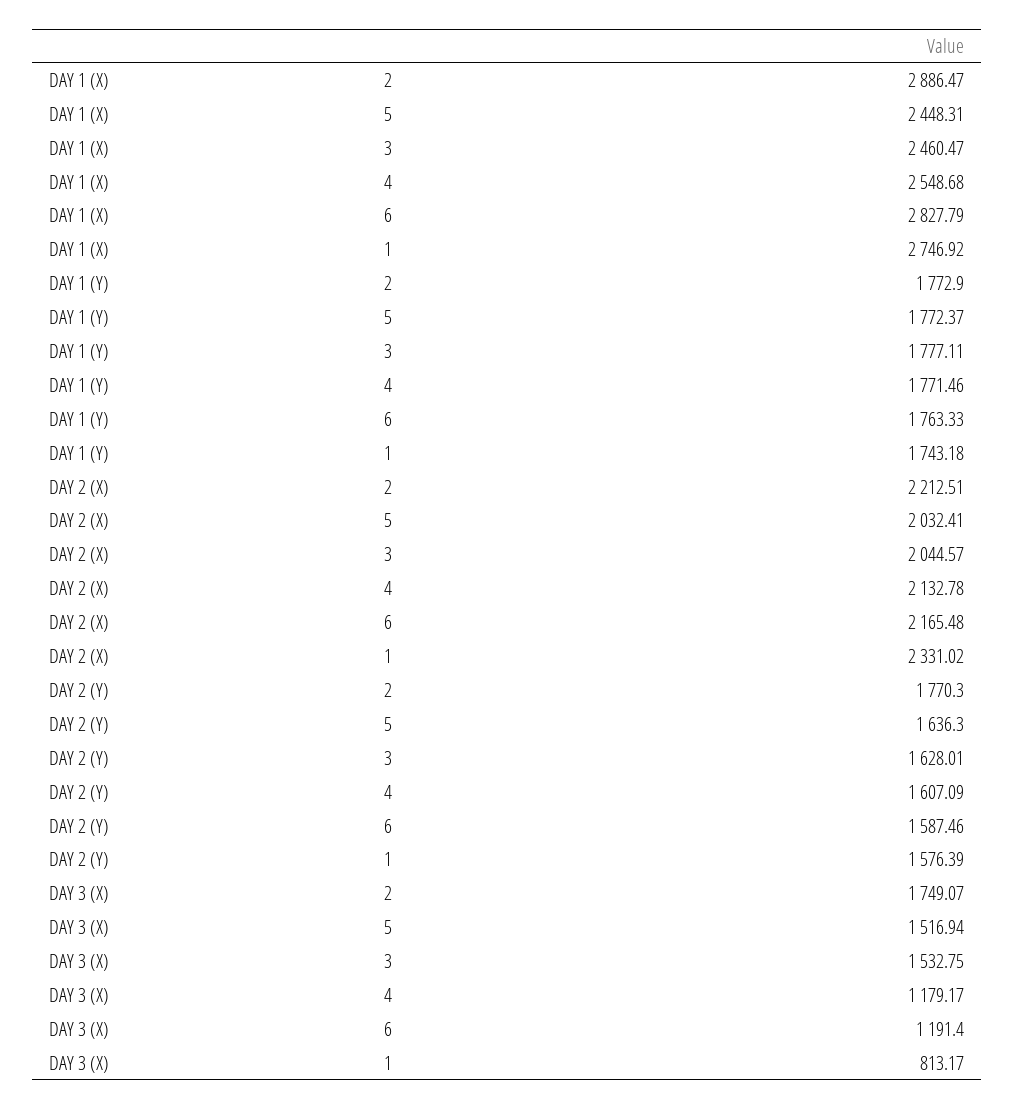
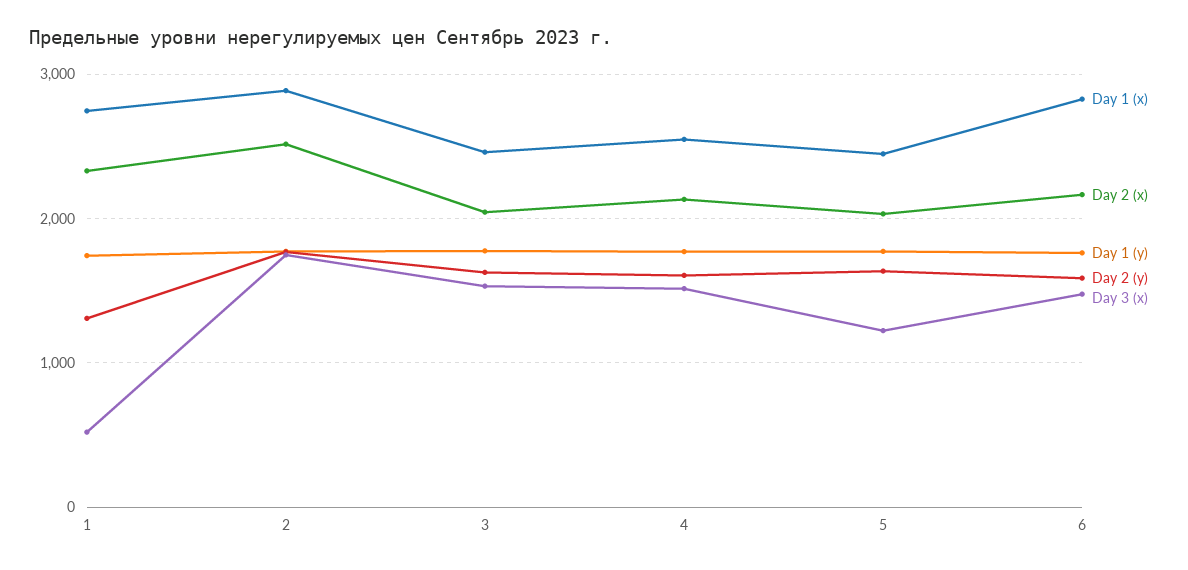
  {
    "DAY 1 (X)": {
      "2": 2886.47,
      "5": 2448.31,
      "3": 2460.47,
      "4": 2548.68,
      "6": 2827.79,
      "1": 2746.92
    },
    "DAY 1 (Y)": {
      "2": 1772.9,
      "5": 1772.37,
      "3": 1777.11,
      "4": 1771.46,
      "6": 1763.33,
      "1": 1743.18
    },
    "DAY 2 (X)": {
-     "2": 2212.51,
+     "2": 2500,
      "5": 2032.41,
      "3": 2044.57,
      "4": 2132.78,
      "6": 2165.48,
      "1": 2331.02
    },
    "DAY 2 (Y)": {
      "2": 1770.3,
      "5": 1636.3,
      "3": 1628.01,
      "4": 1607.09,
      "6": 1587.46,
-     "1": 1576.39
+     "1": 1300
    },
    "DAY 3 (X)": {
      "2": 1749.07,
-     "5": 1516.94,
+     "5": 1200,
      "3": 1532.75,
-     "4": 1179.17,
+     "4": 1500,
-     "6": 1191.4,
+     "6": 1500,
-     "1": 813.17
+     "1": 500
    }
  }

